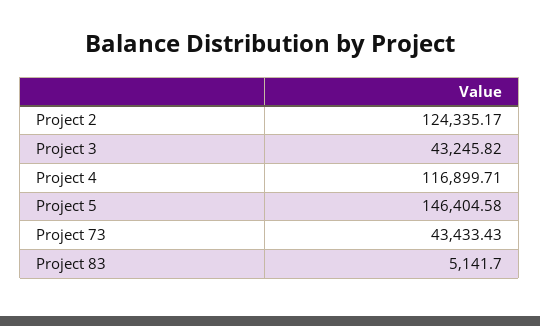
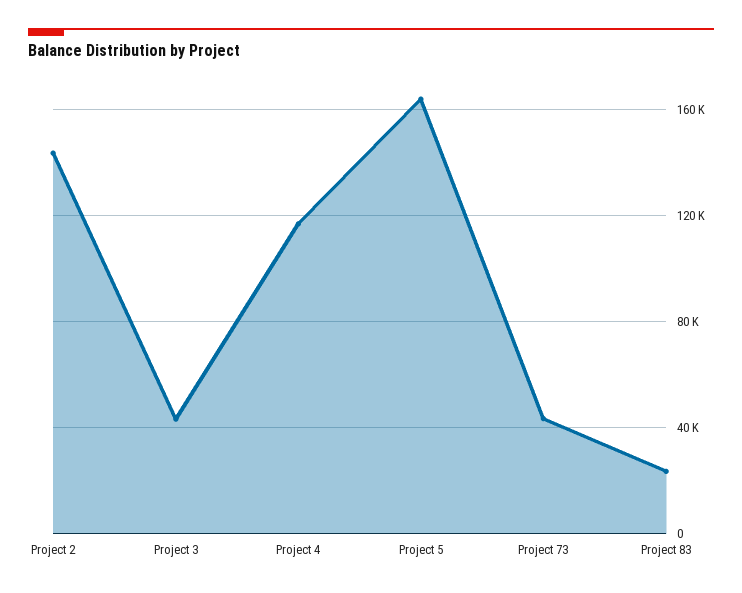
  {
-   "Project 2": 124335.17,
+   "Project 2": 145000,
    "Project 3": 43245.82,
    "Project 4": 116899.71,
-   "Project 5": 146404.58,
+   "Project 5": 165000,
    "Project 73": 43433.43,
-   "Project 83": 5141.7
+   "Project 83": 25000
  }

